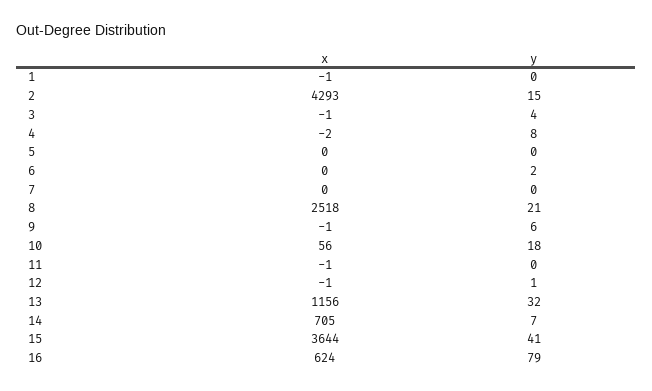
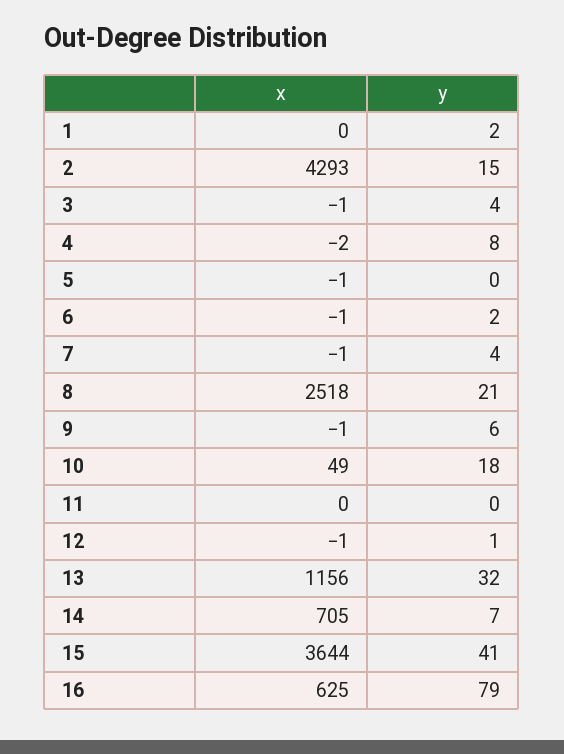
  {
    "x": {
-     "1": -1,
+     "1": 0,
      "2": 4293,
      "3": -1,
      "4": -2,
-     "5": 0,
+     "5": -1,
-     "6": 0,
+     "6": -1,
-     "7": 0,
+     "7": -1,
      "8": 2518,
      "9": -1,
-     "10": 56,
+     "10": 49,
-     "11": -1,
+     "11": 0,
      "12": -1,
      "13": 1156,
      "14": 705,
      "15": 3644,
-     "16": 624
+     "16": 625
    },
    "y": {
-     "1": 0,
+     "1": 2,
      "2": 15,
      "3": 4,
      "4": 8,
      "5": 0,
      "6": 2,
-     "7": 0,
+     "7": 4,
      "8": 21,
      "9": 6,
      "10": 18,
      "11": 0,
      "12": 1,
      "13": 32,
      "14": 7,
      "15": 41,
      "16": 79
    }
  }

